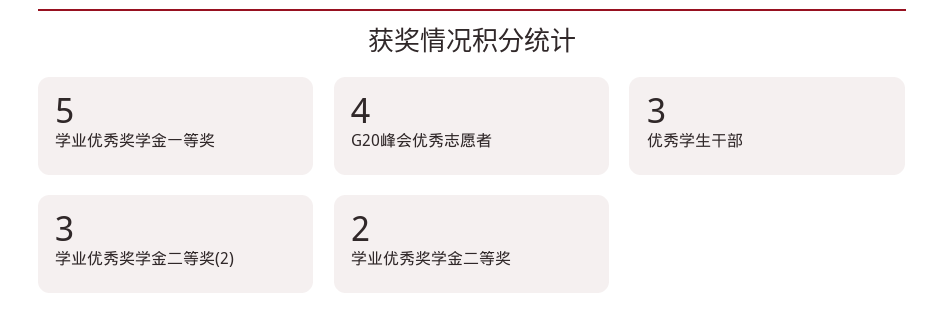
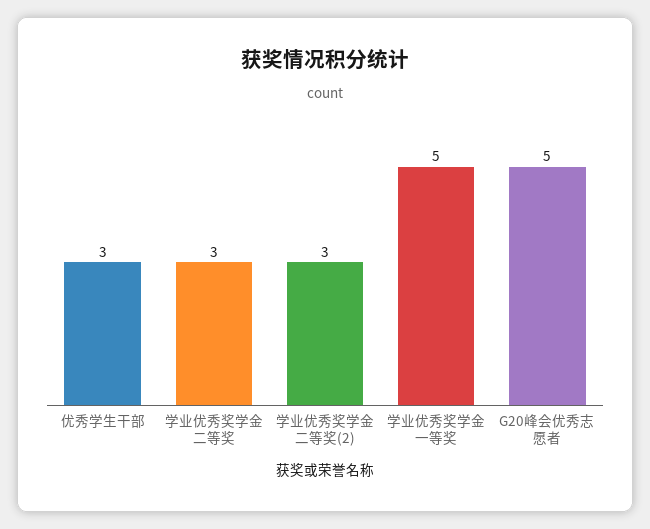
  {
    "学业优秀奖学金一等奖": 5,
-   "G20峰会优秀志愿者": 4,
+   "G20峰会优秀志愿者": 5,
    "优秀学生干部": 3,
    "学业优秀奖学金二等奖(2)": 3,
-   "学业优秀奖学金二等奖": 2
+   "学业优秀奖学金二等奖": 3
  }

